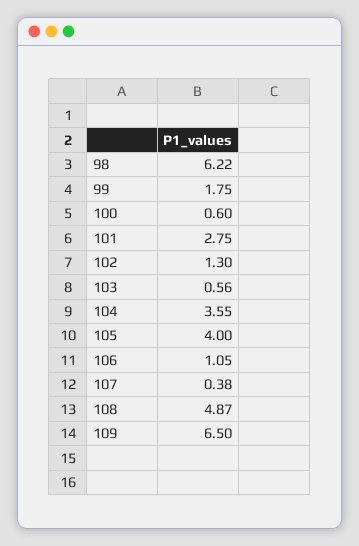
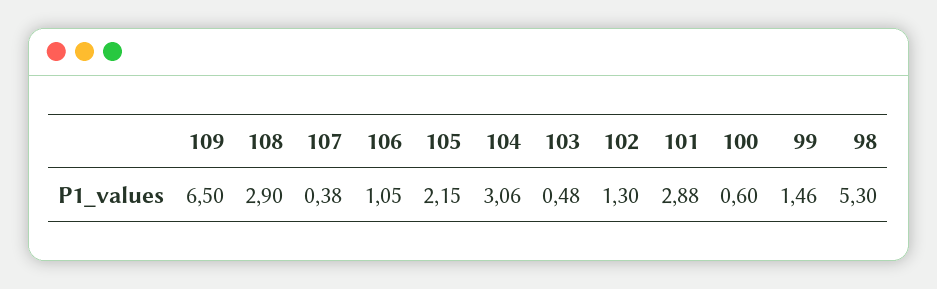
  {
-   "98": 6.22,
+   "98": 5.3,
-   "99": 1.75,
+   "99": 1.46,
    "100": 0.6,
-   "101": 2.75,
+   "101": 2.88,
    "102": 1.3,
-   "103": 0.56,
+   "103": 0.48,
-   "104": 3.55,
+   "104": 3.06,
-   "105": 4,
+   "105": 2.15,
    "106": 1.05,
    "107": 0.38,
-   "108": 4.87,
+   "108": 2.9,
    "109": 6.5
  }

